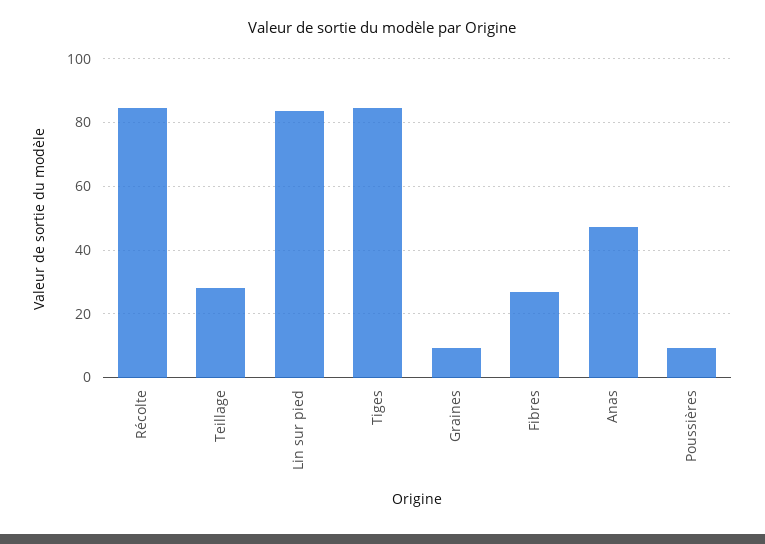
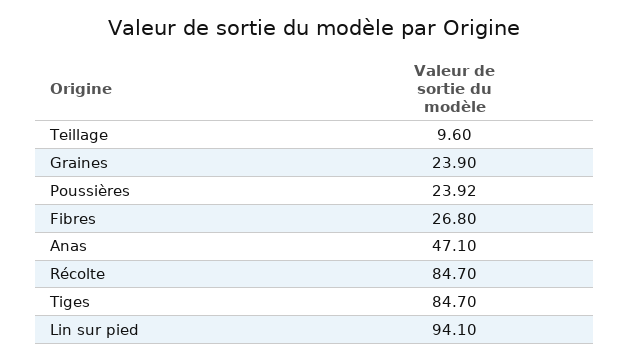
  {
    "Récolte": 84.7,
-   "Teillage": 28,
+   "Teillage": 9.6,
-   "Lin sur pied": 84,
+   "Lin sur pied": 94.1,
    "Tiges": 84.7,
-   "Graines": 10,
+   "Graines": 23.9,
    "Fibres": 26.8,
    "Anas": 47.1,
-   "Poussières": 10
+   "Poussières": 23.92
  }

